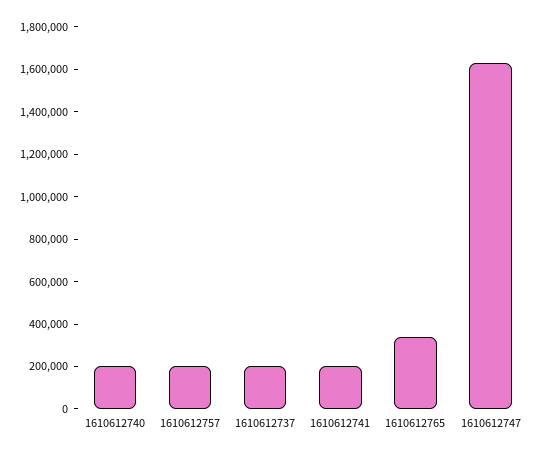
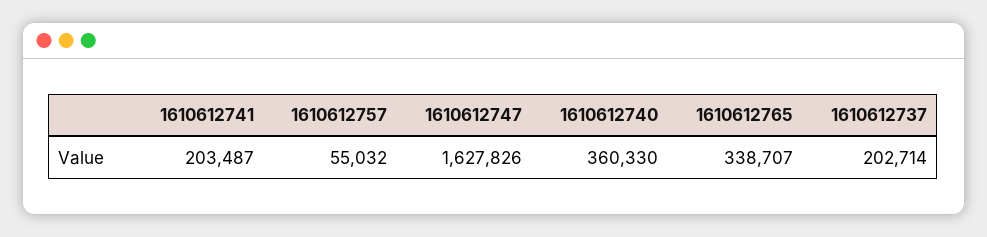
  {
-   "1610612740": 200000,
+   "1610612740": 360330,
-   "1610612757": 200000,
+   "1610612757": 55032,
    "1610612737": 202714,
    "1610612741": 203487,
    "1610612765": 338707,
    "1610612747": 1627826
  }

